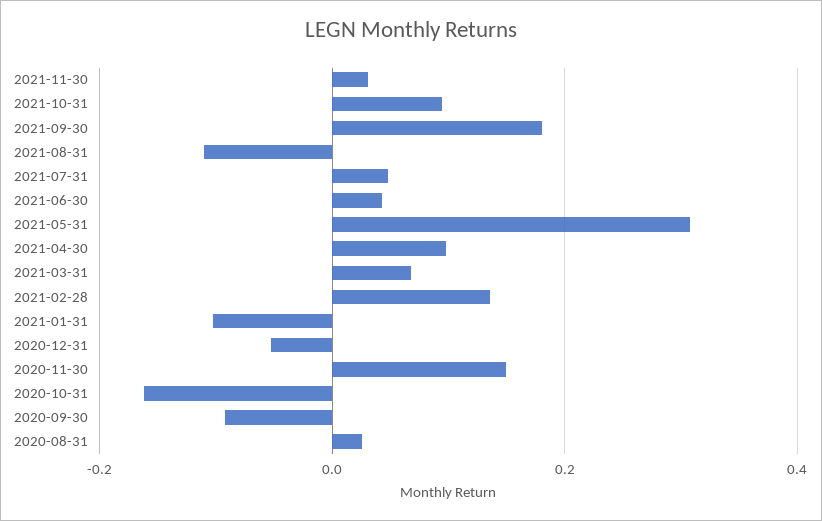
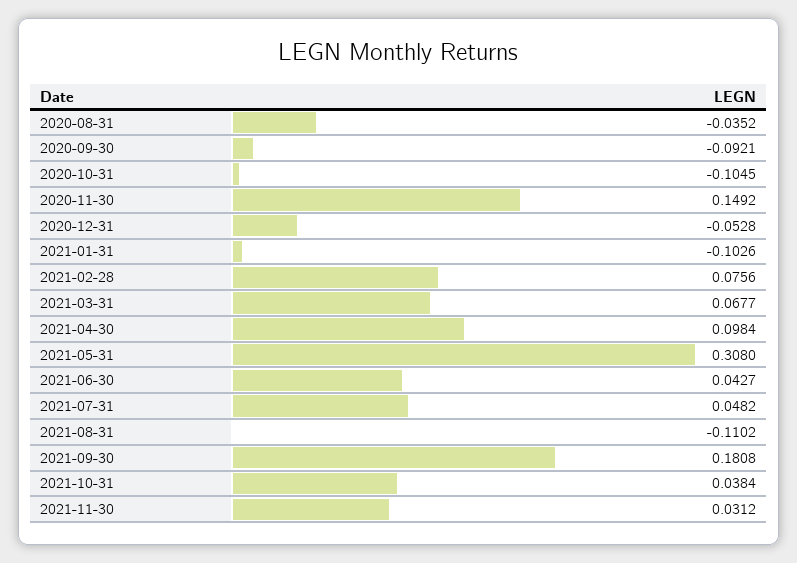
  {
    "2021-11-30": 0.0312,
-   "2021-10-31": 0.1,
+   "2021-10-31": 0.0384,
    "2021-09-30": 0.1808,
    "2021-08-31": -0.1102,
    "2021-07-31": 0.0482,
    "2021-06-30": 0.0427,
    "2021-05-31": 0.308,
    "2021-04-30": 0.0984,
    "2021-03-31": 0.0677,
-   "2021-02-28": 0.14,
+   "2021-02-28": 0.0756,
    "2021-01-31": -0.1026,
    "2020-12-31": -0.0528,
    "2020-11-30": 0.1492,
-   "2020-10-31": -0.16,
+   "2020-10-31": -0.1045,
    "2020-09-30": -0.0921,
-   "2020-08-31": 0.02
+   "2020-08-31": -0.0352
  }

